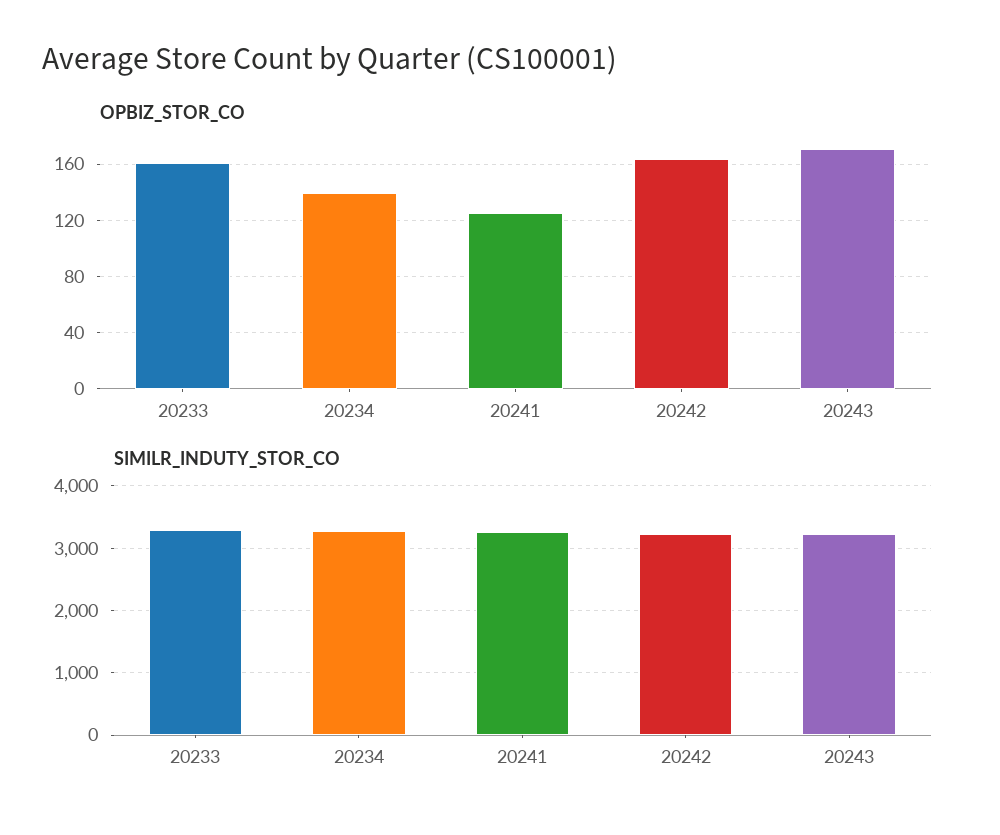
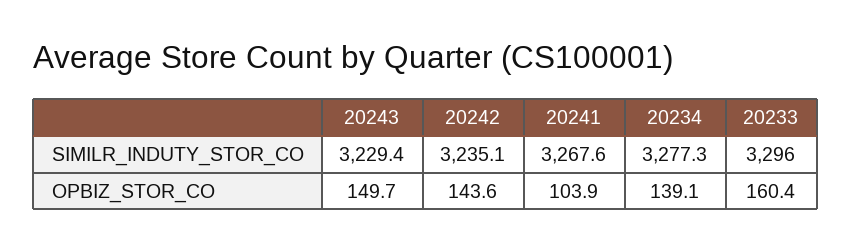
  {
    "OPBIZ_STOR_CO": {
      "20233": 160.4,
      "20234": 139.1,
-     "20241": 125,
+     "20241": 103.9,
-     "20242": 165,
+     "20242": 143.6,
-     "20243": 170
+     "20243": 149.7
    },
    "SIMILR_INDUTY_STOR_CO": {
      "20233": 3296,
      "20234": 3277.3,
      "20241": 3267.6,
      "20242": 3235.1,
      "20243": 3229.4
    }
  }

